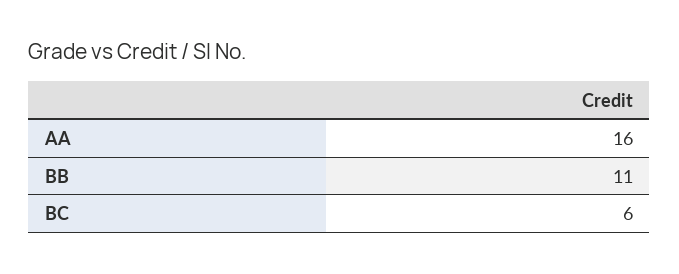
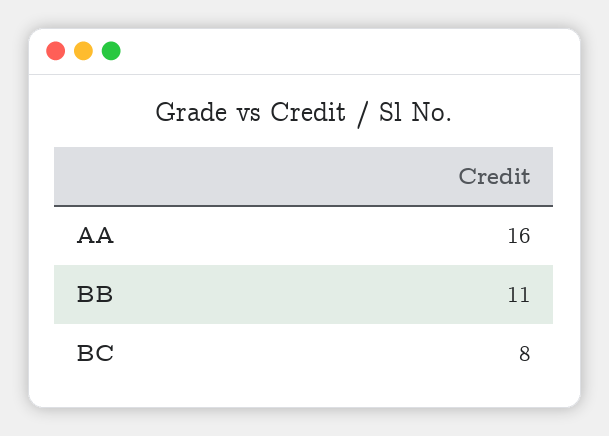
  {
    "AA": 16,
    "BB": 11,
-   "BC": 6
+   "BC": 8
  }

